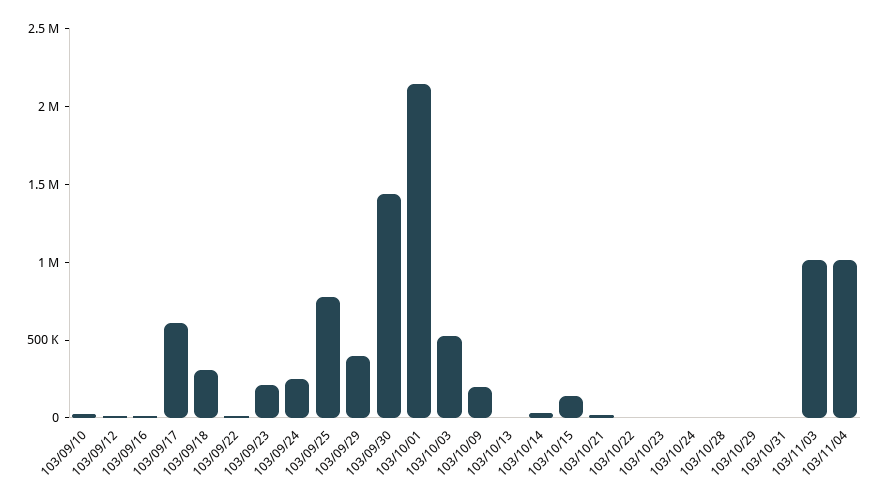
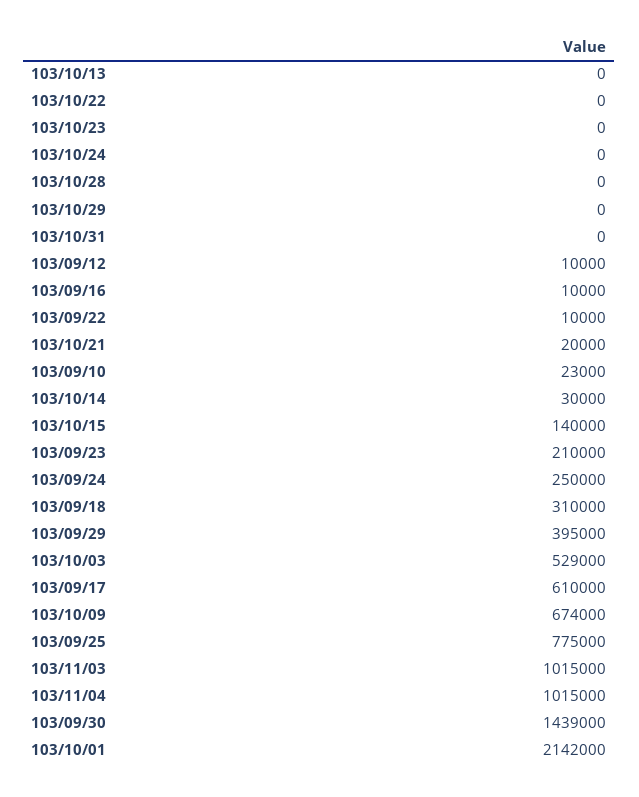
  {
    "103/09/10": 23000,
    "103/09/12": 10000,
    "103/09/16": 10000,
    "103/09/17": 610000,
    "103/09/18": 310000,
    "103/09/22": 10000,
    "103/09/23": 210000,
    "103/09/24": 250000,
    "103/09/25": 775000,
    "103/09/29": 395000,
    "103/09/30": 1439000,
    "103/10/01": 2142000,
    "103/10/03": 529000,
-   "103/10/09": 200000,
+   "103/10/09": 674000,
    "103/10/13": 0,
    "103/10/14": 30000,
    "103/10/15": 140000,
    "103/10/21": 20000,
    "103/10/22": 0,
    "103/10/23": 0,
    "103/10/24": 0,
    "103/10/28": 0,
    "103/10/29": 0,
    "103/10/31": 0,
    "103/11/03": 1015000,
    "103/11/04": 1015000
  }

